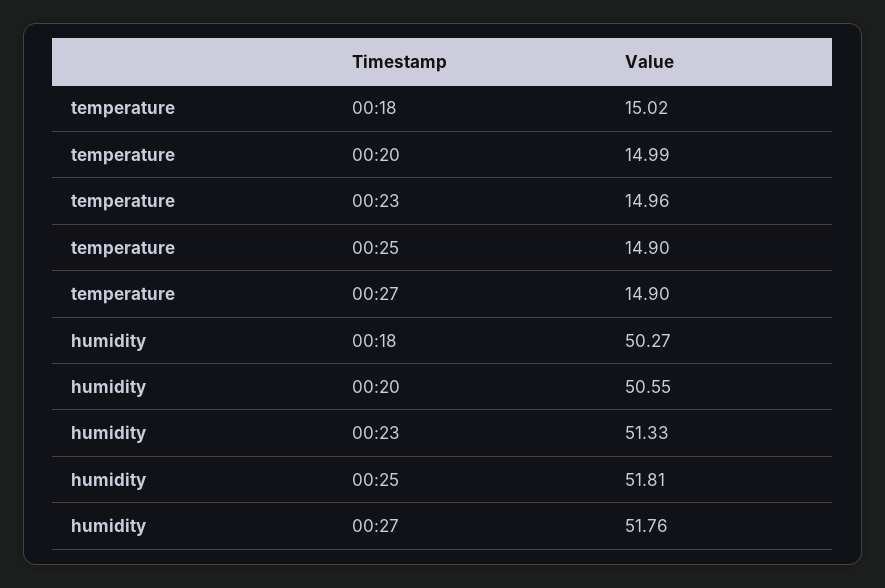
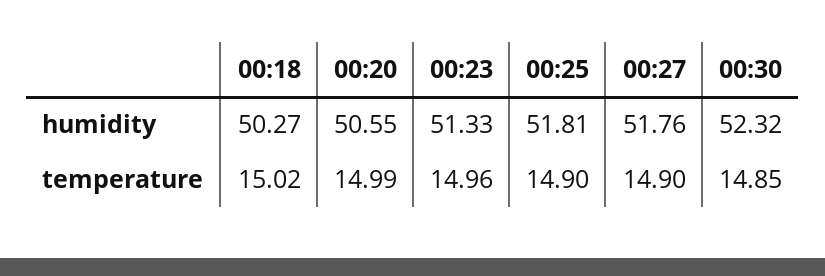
  {
    "temperature": {
      "00:18": 15.02,
      "00:20": 14.99,
      "00:23": 14.96,
      "00:25": 14.9,
-     "00:27": 14.9
+     "00:27": 14.9,
+     "00:30": 14.85
    },
    "humidity": {
      "00:18": 50.27,
      "00:20": 50.55,
      "00:23": 51.33,
      "00:25": 51.81,
-     "00:27": 51.76
+     "00:27": 51.76,
+     "00:30": 52.32
    }
  }

